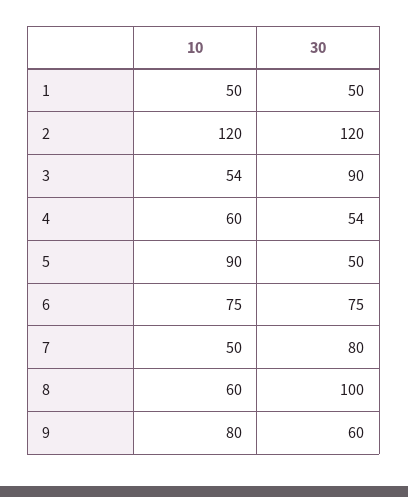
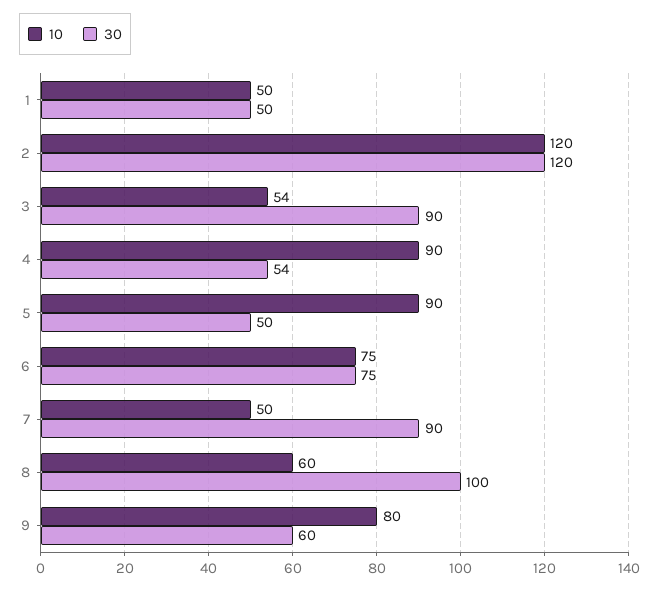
  {
    "10": {
      "1": 50,
      "2": 120,
      "3": 54,
-     "4": 60,
+     "4": 90,
      "5": 90,
      "6": 75,
      "7": 50,
      "8": 60,
      "9": 80
    },
    "30": {
      "1": 50,
      "2": 120,
      "3": 90,
      "4": 54,
      "5": 50,
      "6": 75,
-     "7": 80,
+     "7": 90,
      "8": 100,
      "9": 60
    }
  }

